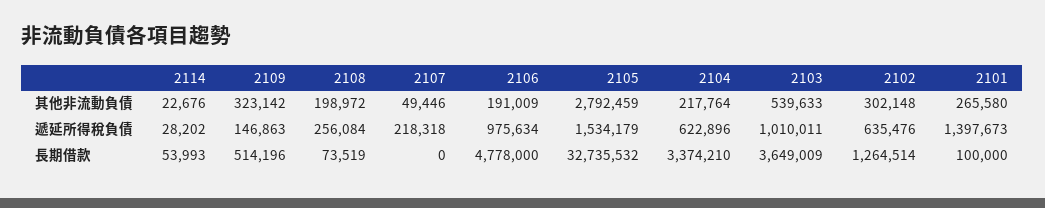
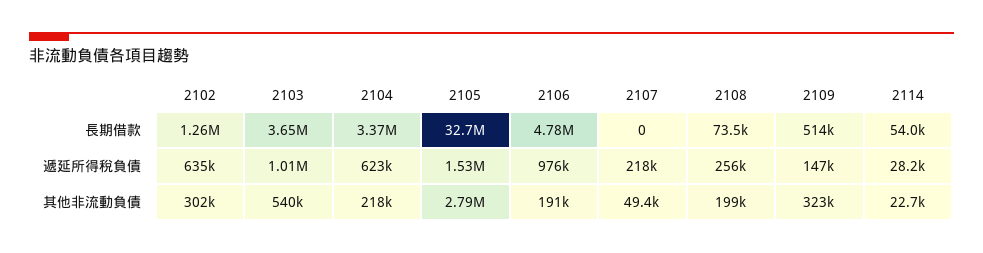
  {
    "2114": {
      "其他非流動負債": 22676,
      "遞延所得稅負債": 28202,
      "長期借款": 53993
    },
    "2109": {
      "其他非流動負債": 323142,
      "遞延所得稅負債": 146863,
      "長期借款": 514196
    },
    "2108": {
      "其他非流動負債": 198972,
      "遞延所得稅負債": 256084,
      "長期借款": 73519
    },
    "2107": {
      "其他非流動負債": 49446,
      "遞延所得稅負債": 218318,
      "長期借款": 0
    },
    "2106": {
      "其他非流動負債": 191009,
      "遞延所得稅負債": 975634,
      "長期借款": 4778000
    },
    "2105": {
      "其他非流動負債": 2792459,
      "遞延所得稅負債": 1534179,
      "長期借款": 32735532
    },
    "2104": {
      "其他非流動負債": 217764,
      "遞延所得稅負債": 622896,
      "長期借款": 3374210
    },
    "2103": {
      "其他非流動負債": 539633,
      "遞延所得稅負債": 1010011,
      "長期借款": 3649009
    },
    "2102": {
      "其他非流動負債": 302148,
      "遞延所得稅負債": 635476,
      "長期借款": 1264514
-   },
+   }
-   "2101": {
-     "其他非流動負債": 265580,
-     "遞延所得稅負債": 1397673,
-     "長期借款": 100000
-   }
  }

